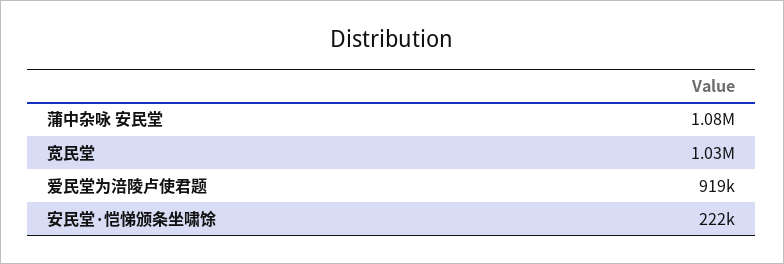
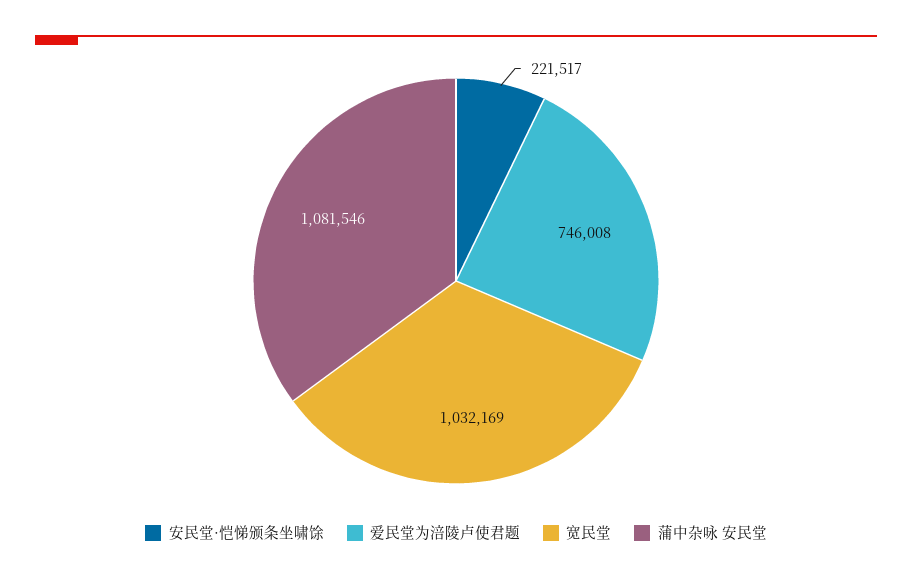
  {
    "蒲中杂咏 安民堂": 1081546,
    "宽民堂": 1032169,
-   "爱民堂为涪陵卢使君题": 919000,
+   "爱民堂为涪陵卢使君题": 746008,
    "安民堂·恺悌颁条坐啸馀": 221517
  }

